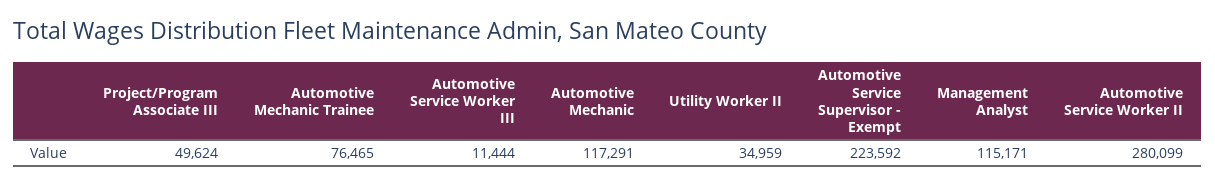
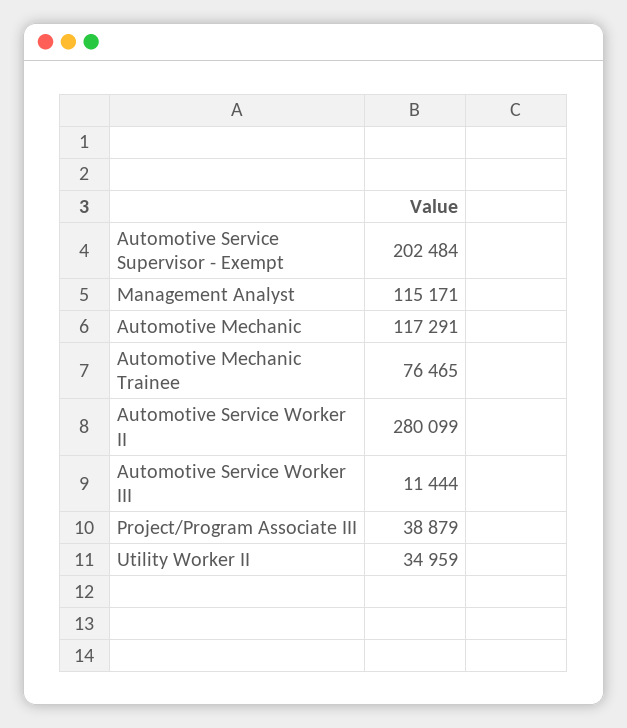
  {
-   "Project/Program Associate III": 49624,
+   "Project/Program Associate III": 38879,
    "Automotive Mechanic Trainee": 76465,
    "Automotive Service Worker III": 11444,
    "Automotive Mechanic": 117291,
    "Utility Worker II": 34959,
-   "Automotive Service Supervisor - Exempt": 223592,
+   "Automotive Service Supervisor - Exempt": 202484,
    "Management Analyst": 115171,
    "Automotive Service Worker II": 280099
  }

